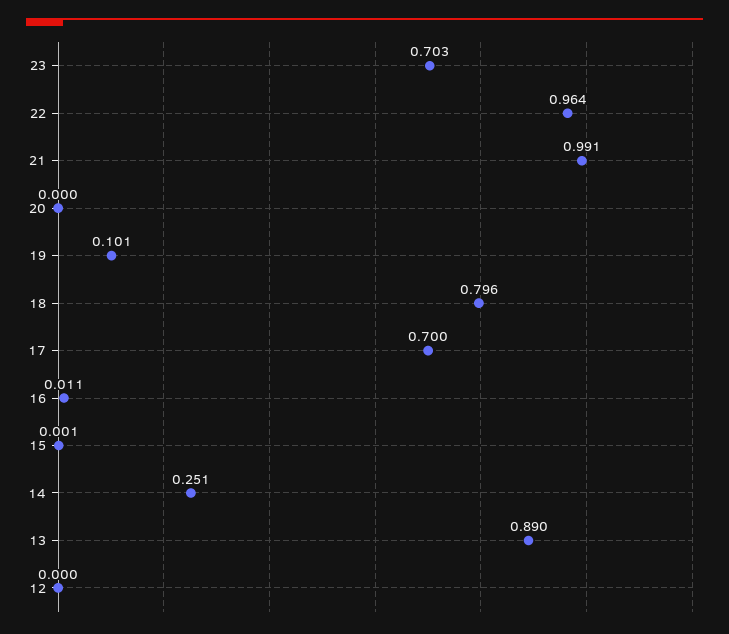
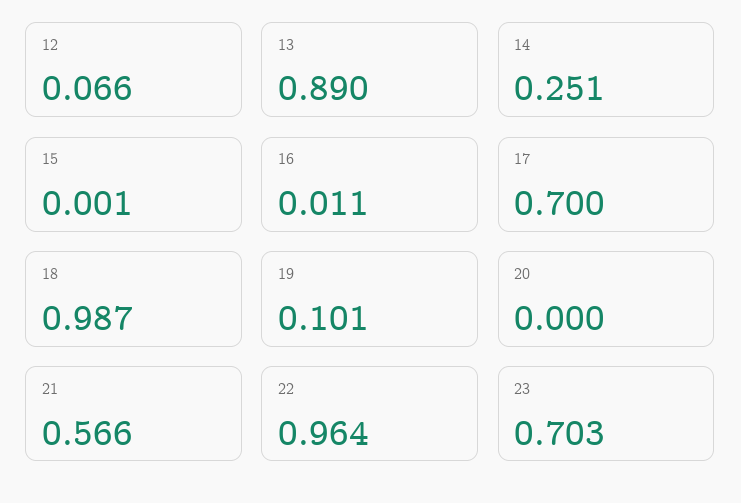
  {
    "23": 0.703,
    "22": 0.964,
-   "21": 0.991,
+   "21": 0.566,
    "20": 0,
    "19": 0.101,
-   "18": 0.796,
+   "18": 0.987,
    "17": 0.7,
    "16": 0.011,
    "15": 0.001,
    "14": 0.251,
    "13": 0.89,
-   "12": 0
+   "12": 0.066
  }

